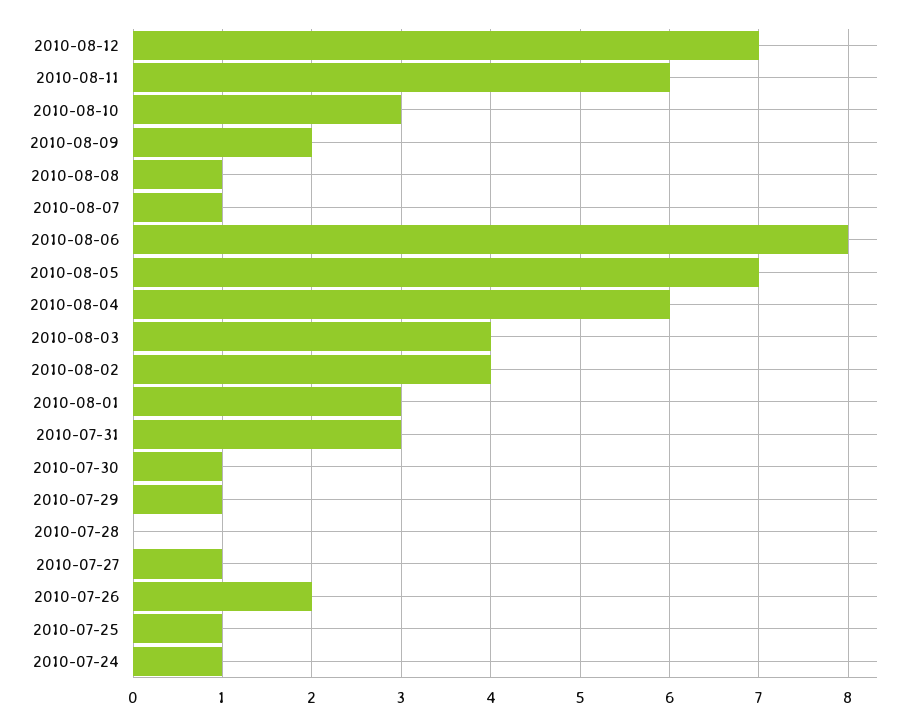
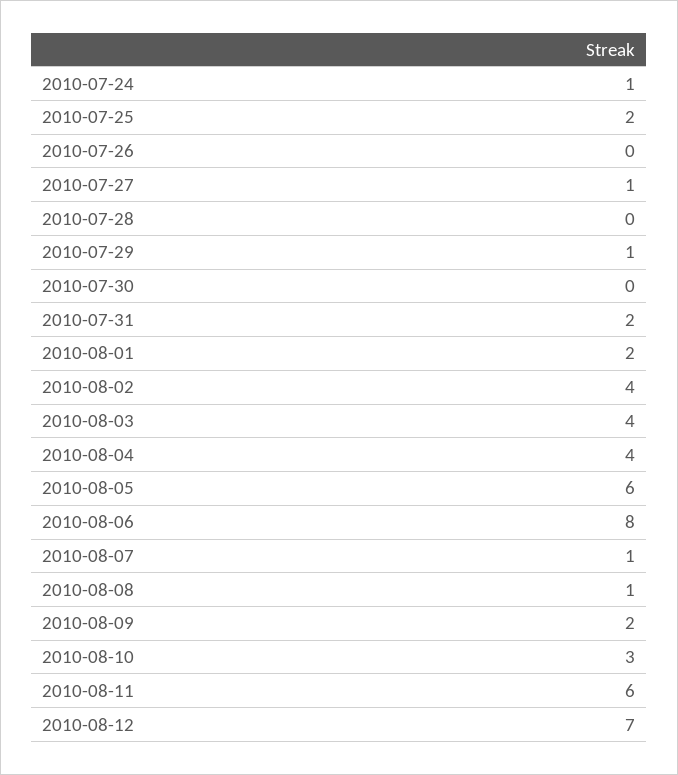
  {
    "2010-08-12": 7,
    "2010-08-11": 6,
    "2010-08-10": 3,
    "2010-08-09": 2,
    "2010-08-08": 1,
    "2010-08-07": 1,
    "2010-08-06": 8,
-   "2010-08-05": 7,
+   "2010-08-05": 6,
-   "2010-08-04": 6,
+   "2010-08-04": 4,
    "2010-08-03": 4,
    "2010-08-02": 4,
-   "2010-08-01": 3,
+   "2010-08-01": 2,
-   "2010-07-31": 3,
+   "2010-07-31": 2,
-   "2010-07-30": 1,
+   "2010-07-30": 0,
    "2010-07-29": 1,
    "2010-07-28": 0,
    "2010-07-27": 1,
-   "2010-07-26": 2,
+   "2010-07-26": 0,
-   "2010-07-25": 1,
+   "2010-07-25": 2,
    "2010-07-24": 1
  }

